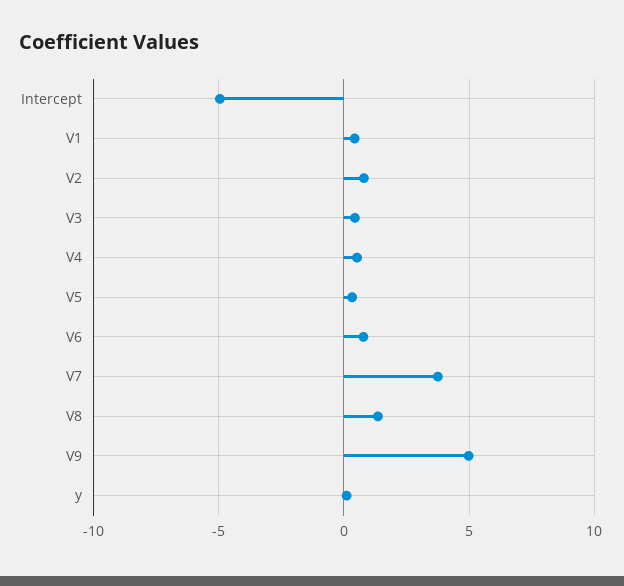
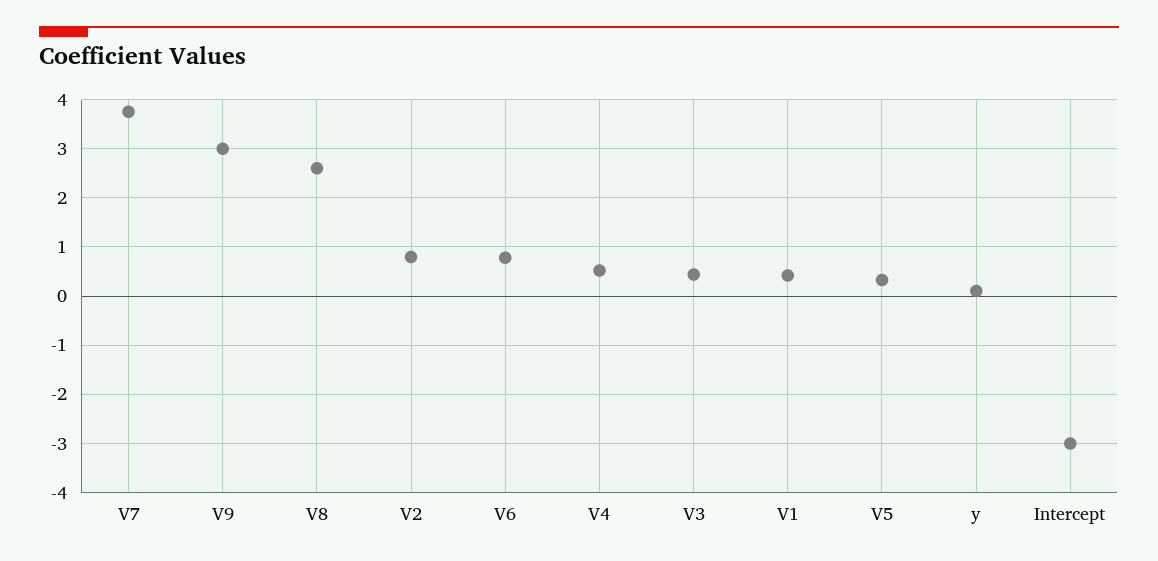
  {
-   "Intercept": -5,
+   "Intercept": -3,
    "V1": 0.4,
    "V2": 0.8,
    "V3": 0.4,
    "V4": 0.6,
    "V5": 0.4,
    "V6": 0.8,
    "V7": 3.8,
-   "V8": 1.5,
+   "V8": 2.6,
-   "V9": 5,
+   "V9": 3,
    "y": 0.2
  }

